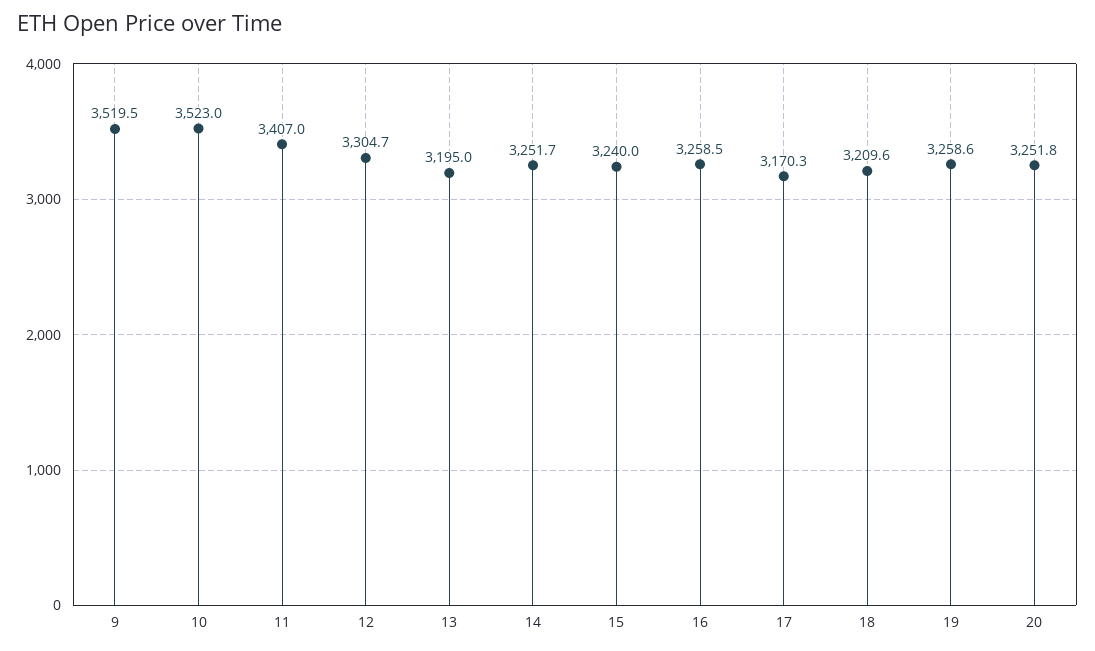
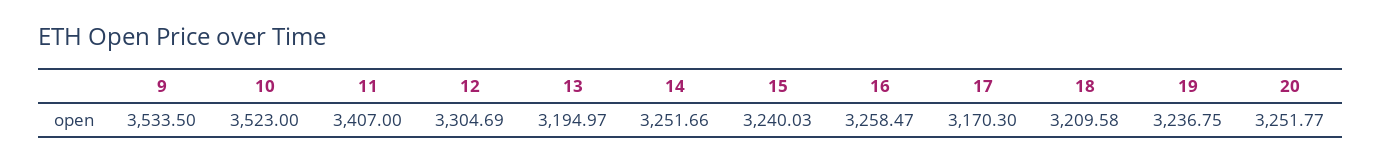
  {
-   "9": 3519.5,
+   "9": 3533.5,
    "10": 3523,
    "11": 3407,
    "12": 3304.69,
    "13": 3194.97,
    "14": 3251.66,
    "15": 3240.03,
    "16": 3258.47,
    "17": 3170.3,
    "18": 3209.58,
-   "19": 3258.6,
+   "19": 3236.75,
    "20": 3251.77
  }

